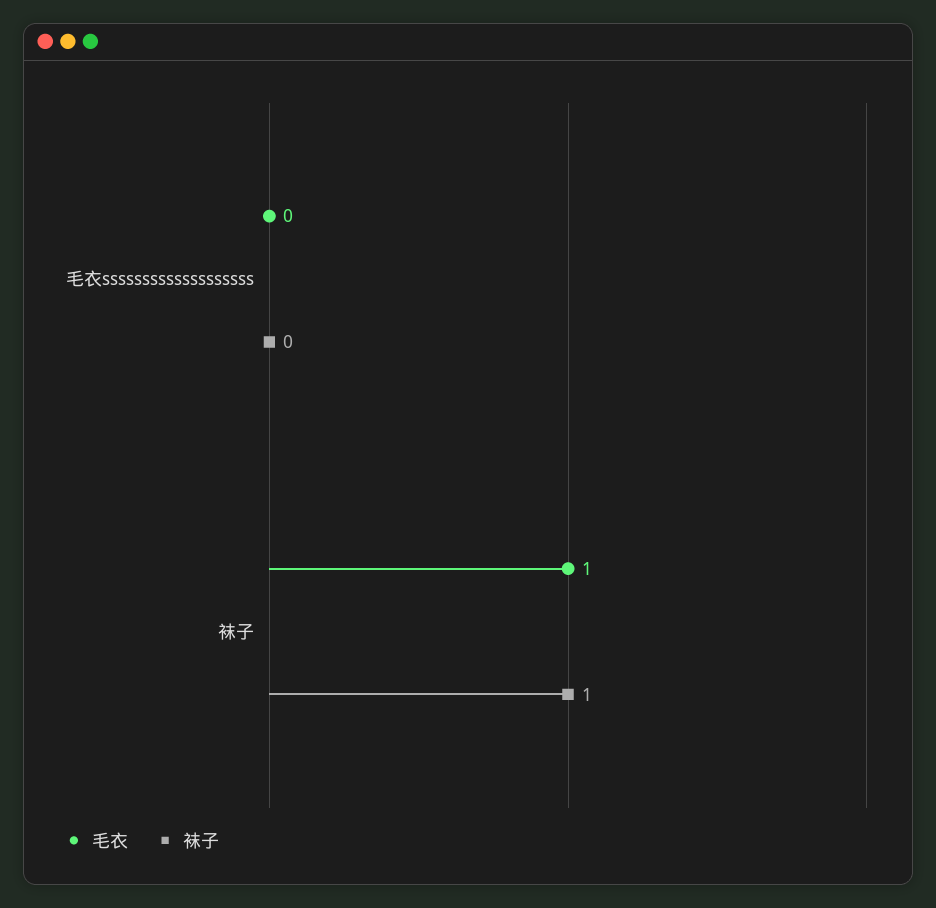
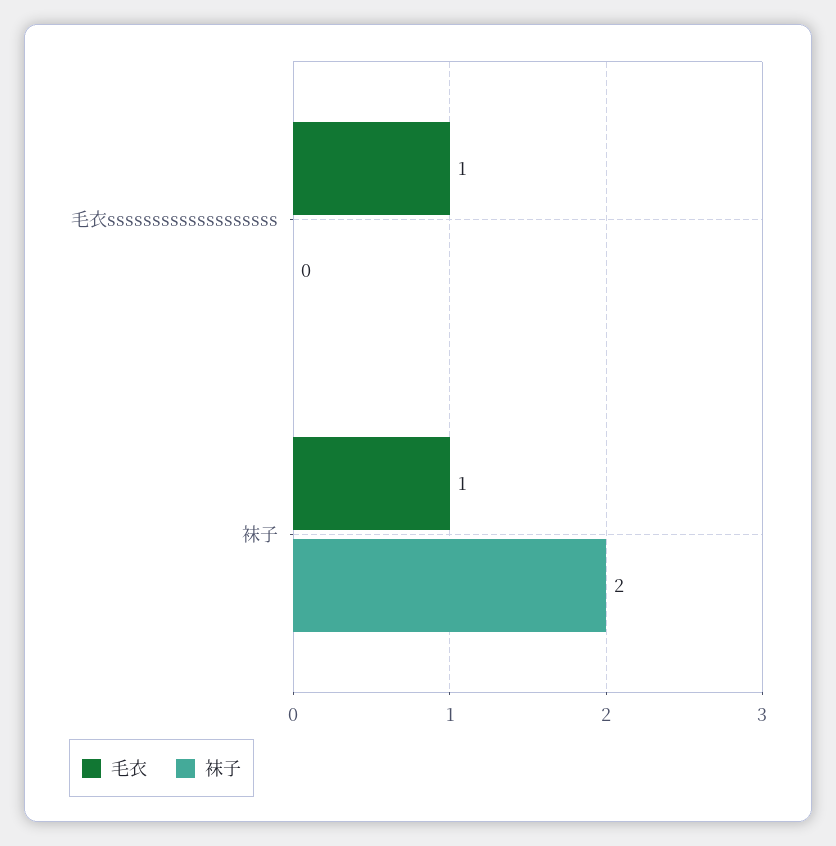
  {
    "毛衣": {
-     "毛衣sssssssssssssssssss": 0,
+     "毛衣sssssssssssssssssss": 1,
      "袜子": 1
    },
    "袜子": {
      "毛衣sssssssssssssssssss": 0,
-     "袜子": 1
+     "袜子": 2
    }
  }

